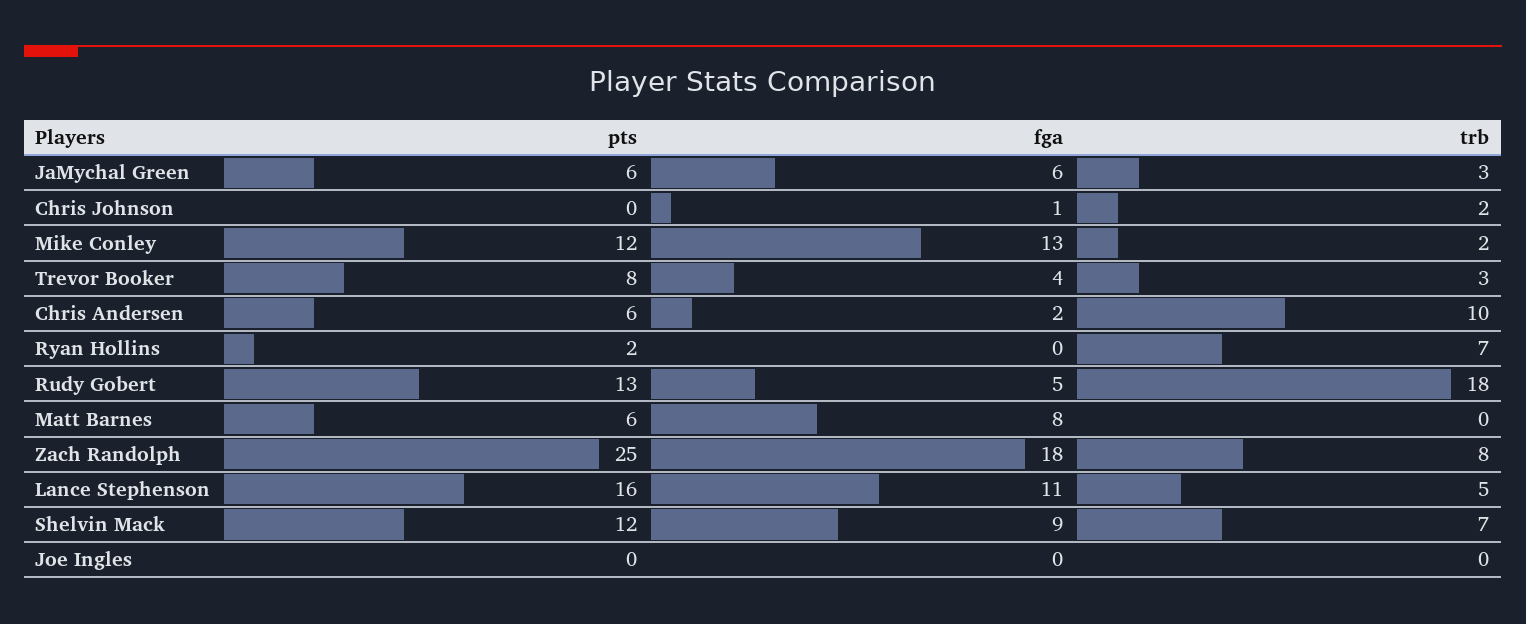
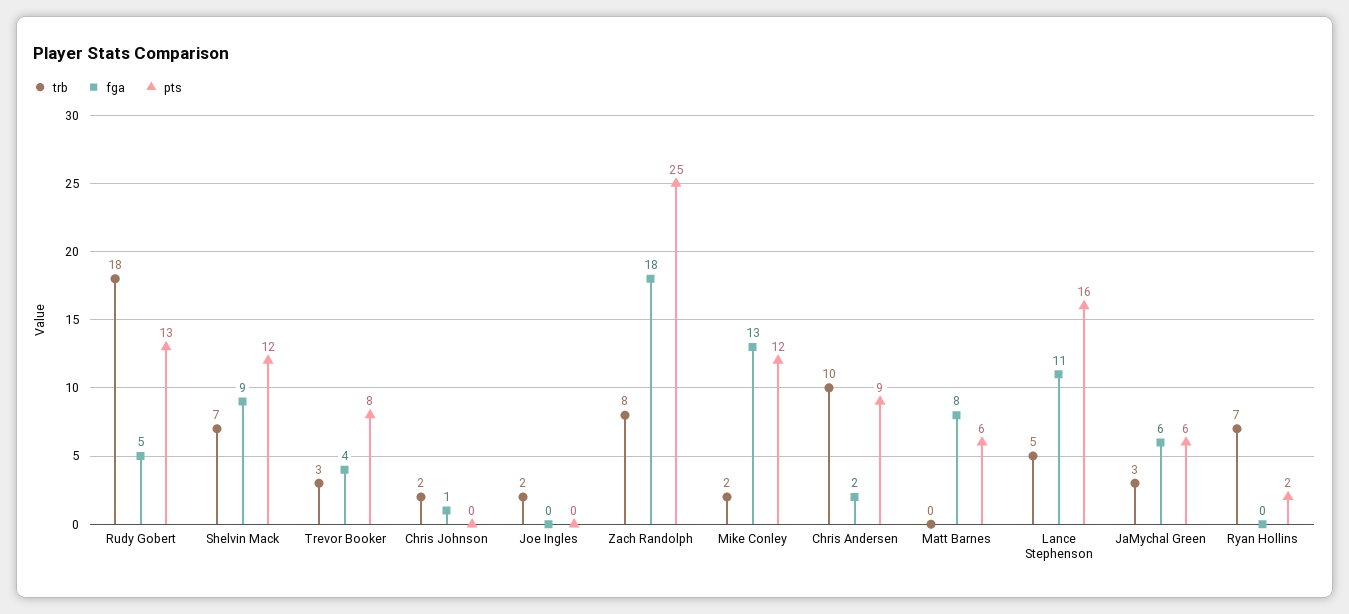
  {
    "pts": {
      "JaMychal Green": 6,
      "Chris Johnson": 0,
      "Mike Conley": 12,
      "Trevor Booker": 8,
-     "Chris Andersen": 6,
+     "Chris Andersen": 9,
      "Ryan Hollins": 2,
      "Rudy Gobert": 13,
      "Matt Barnes": 6,
      "Zach Randolph": 25,
      "Lance Stephenson": 16,
      "Shelvin Mack": 12,
      "Joe Ingles": 0
    },
    "fga": {
      "JaMychal Green": 6,
      "Chris Johnson": 1,
      "Mike Conley": 13,
      "Trevor Booker": 4,
      "Chris Andersen": 2,
      "Ryan Hollins": 0,
      "Rudy Gobert": 5,
      "Matt Barnes": 8,
      "Zach Randolph": 18,
      "Lance Stephenson": 11,
      "Shelvin Mack": 9,
      "Joe Ingles": 0
    },
    "trb": {
      "JaMychal Green": 3,
      "Chris Johnson": 2,
      "Mike Conley": 2,
      "Trevor Booker": 3,
      "Chris Andersen": 10,
      "Ryan Hollins": 7,
      "Rudy Gobert": 18,
      "Matt Barnes": 0,
      "Zach Randolph": 8,
      "Lance Stephenson": 5,
      "Shelvin Mack": 7,
-     "Joe Ingles": 0
+     "Joe Ingles": 2
    }
  }

